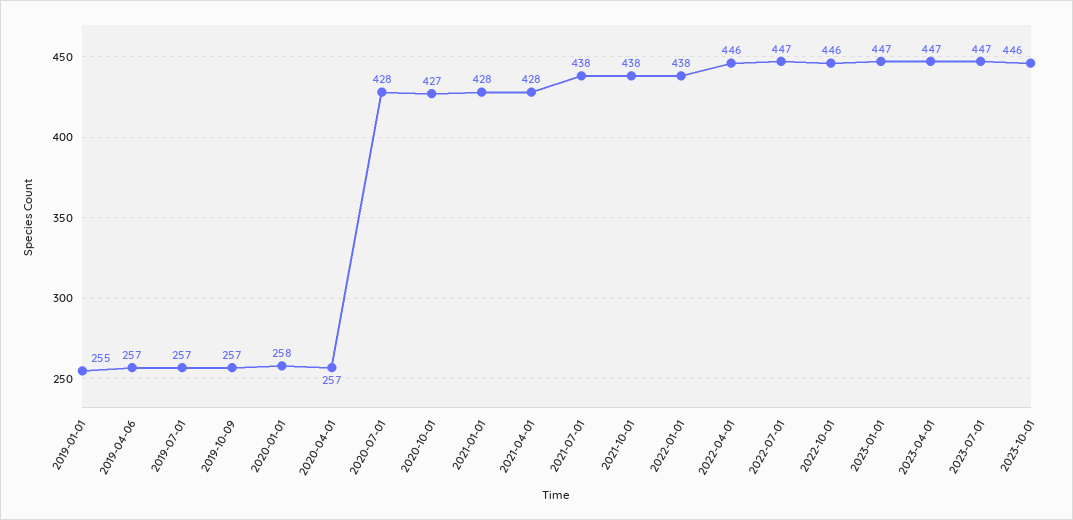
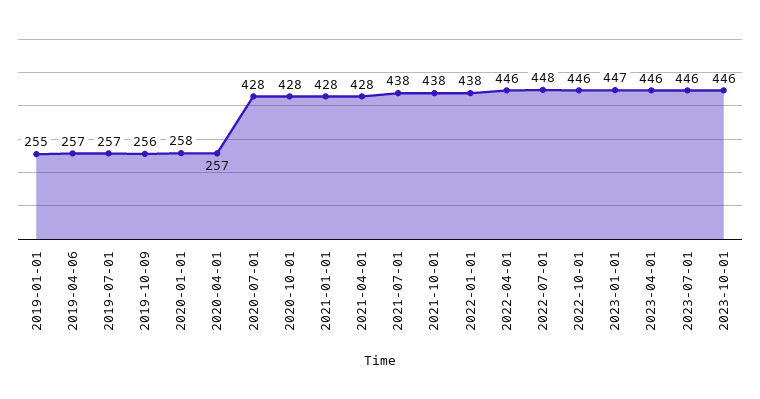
  {
    "2019-01-01": 255,
    "2019-04-06": 257,
    "2019-07-01": 257,
-   "2019-10-09": 257,
+   "2019-10-09": 256,
    "2020-01-01": 258,
    "2020-04-01": 257,
    "2020-07-01": 428,
-   "2020-10-01": 427,
+   "2020-10-01": 428,
    "2021-01-01": 428,
    "2021-04-01": 428,
    "2021-07-01": 438,
    "2021-10-01": 438,
    "2022-01-01": 438,
    "2022-04-01": 446,
-   "2022-07-01": 447,
+   "2022-07-01": 448,
    "2022-10-01": 446,
    "2023-01-01": 447,
-   "2023-04-01": 447,
+   "2023-04-01": 446,
-   "2023-07-01": 447,
+   "2023-07-01": 446,
    "2023-10-01": 446
  }

